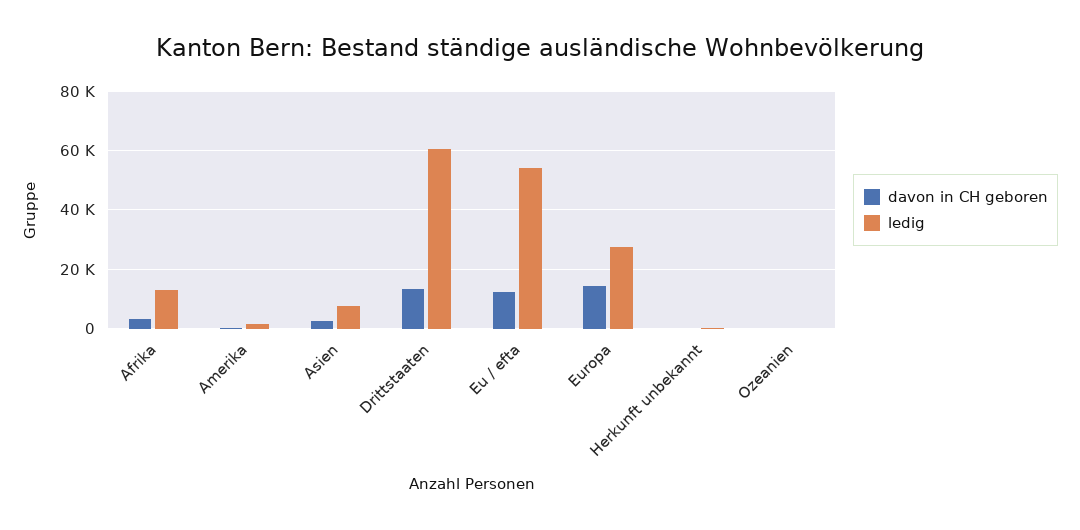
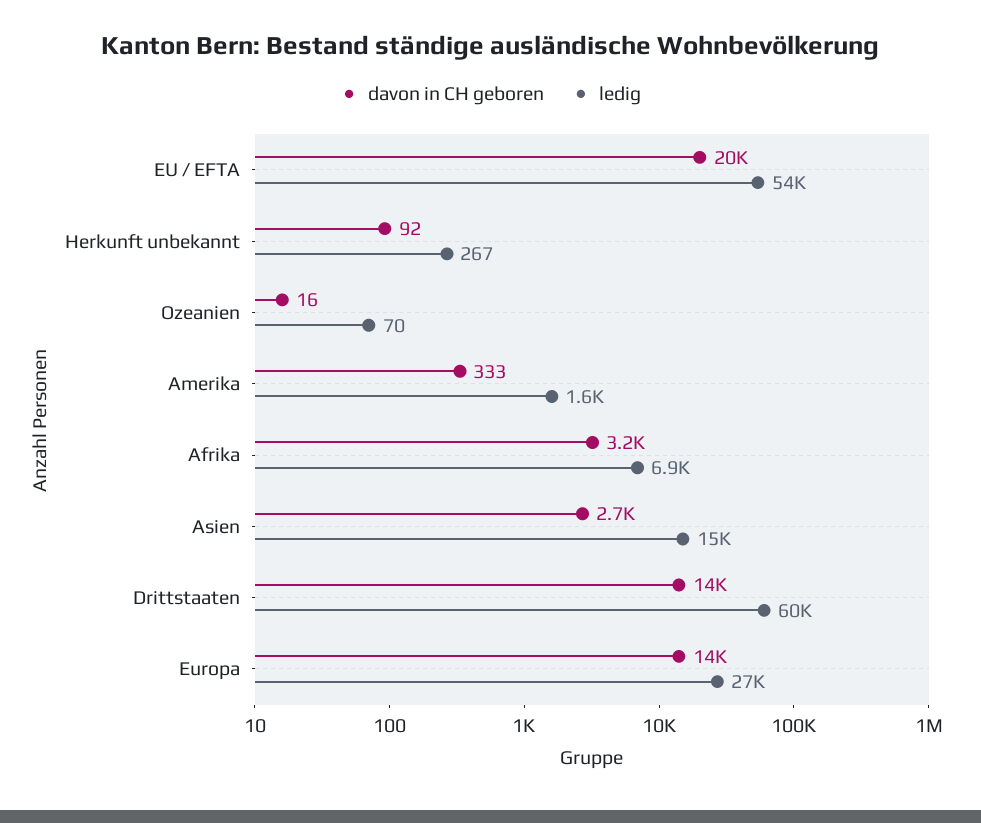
  {
    "davon in CH geboren": {
      "Afrika": 3200,
      "Amerika": 333,
      "Asien": 2700,
      "Drittstaaten": 14000,
-     "Eu / efta": 12500,
+     "Eu / efta": 20000,
      "Europa": 14000,
      "Herkunft unbekannt": 92,
      "Ozeanien": 16
    },
    "ledig": {
-     "Afrika": 12500,
+     "Afrika": 6900,
      "Amerika": 1600,
-     "Asien": 7500,
+     "Asien": 15000,
      "Drittstaaten": 60000,
      "Eu / efta": 54000,
      "Europa": 27000,
      "Herkunft unbekannt": 267,
      "Ozeanien": 70
    }
  }

